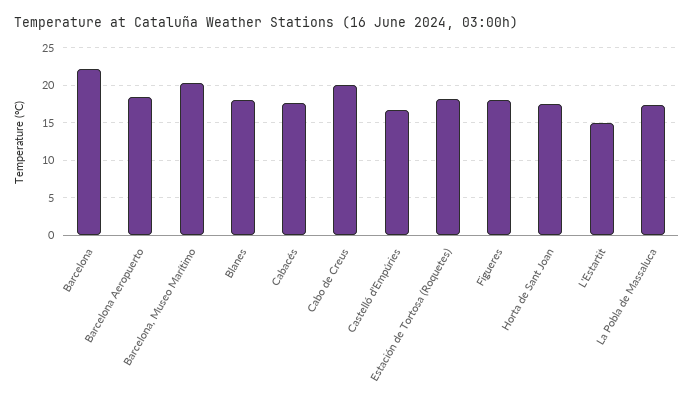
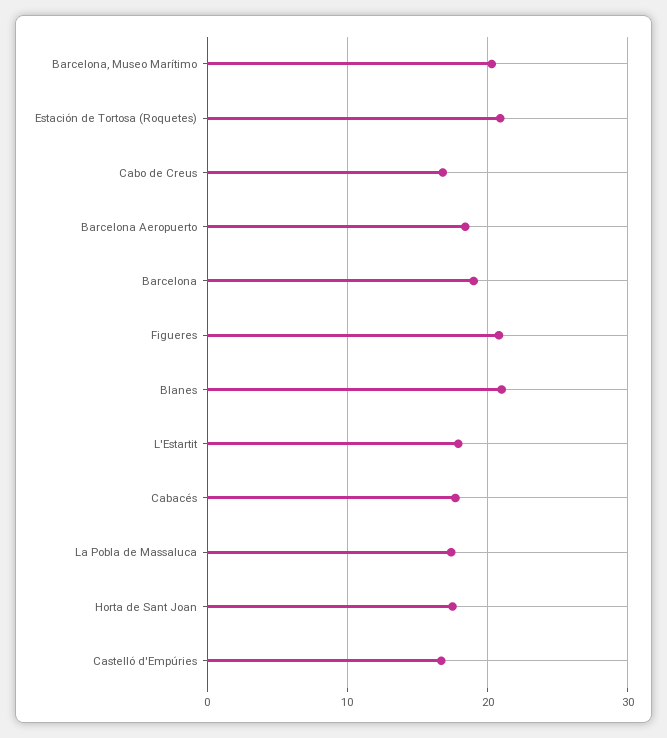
  {
-   "Barcelona": 22,
+   "Barcelona": 19,
    "Barcelona Aeropuerto": 18,
    "Barcelona, Museo Marítimo": 20,
-   "Blanes": 18,
+   "Blanes": 21,
    "Cabacés": 18,
-   "Cabo de Creus": 20,
+   "Cabo de Creus": 17,
    "Castelló d'Empúries": 17,
-   "Estación de Tortosa (Roquetes)": 18,
+   "Estación de Tortosa (Roquetes)": 21,
-   "Figueres": 18,
+   "Figueres": 21,
    "Horta de Sant Joan": 18,
-   "L'Estartit": 15,
+   "L'Estartit": 18,
    "La Pobla de Massaluca": 17
  }

